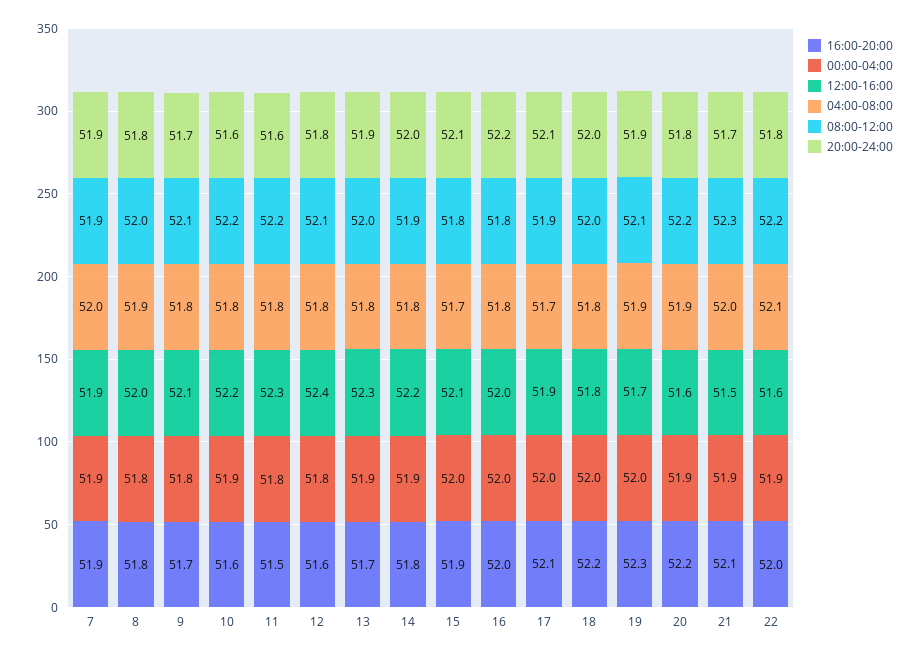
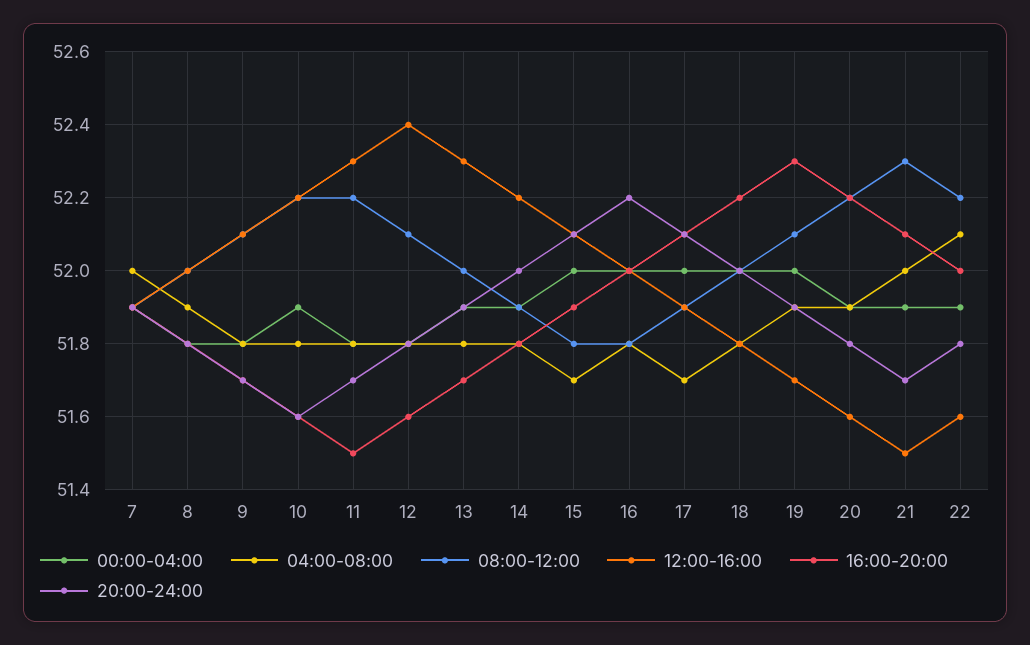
  {
    "16:00-20:00": {
      "7": 51.9,
      "8": 51.8,
      "9": 51.7,
      "10": 51.6,
      "11": 51.5,
      "12": 51.6,
      "13": 51.7,
      "14": 51.8,
      "15": 51.9,
      "16": 52,
      "17": 52.1,
      "18": 52.2,
      "19": 52.3,
      "20": 52.2,
      "21": 52.1,
      "22": 52
    },
    "00:00-04:00": {
      "7": 51.9,
      "8": 51.8,
      "9": 51.8,
      "10": 51.9,
      "11": 51.8,
      "12": 51.8,
      "13": 51.9,
      "14": 51.9,
      "15": 52,
      "16": 52,
      "17": 52,
      "18": 52,
      "19": 52,
      "20": 51.9,
      "21": 51.9,
      "22": 51.9
    },
    "12:00-16:00": {
      "7": 51.9,
      "8": 52,
      "9": 52.1,
      "10": 52.2,
      "11": 52.3,
      "12": 52.4,
      "13": 52.3,
      "14": 52.2,
      "15": 52.1,
      "16": 52,
      "17": 51.9,
      "18": 51.8,
      "19": 51.7,
      "20": 51.6,
      "21": 51.5,
      "22": 51.6
    },
    "04:00-08:00": {
      "7": 52,
      "8": 51.9,
      "9": 51.8,
      "10": 51.8,
      "11": 51.8,
      "12": 51.8,
      "13": 51.8,
      "14": 51.8,
      "15": 51.7,
      "16": 51.8,
      "17": 51.7,
      "18": 51.8,
      "19": 51.9,
      "20": 51.9,
      "21": 52,
      "22": 52.1
    },
    "08:00-12:00": {
      "7": 51.9,
      "8": 52,
      "9": 52.1,
      "10": 52.2,
      "11": 52.2,
      "12": 52.1,
      "13": 52,
      "14": 51.9,
      "15": 51.8,
      "16": 51.8,
      "17": 51.9,
      "18": 52,
      "19": 52.1,
      "20": 52.2,
      "21": 52.3,
      "22": 52.2
    },
    "20:00-24:00": {
      "7": 51.9,
      "8": 51.8,
      "9": 51.7,
      "10": 51.6,
-     "11": 51.6,
+     "11": 51.7,
      "12": 51.8,
      "13": 51.9,
      "14": 52,
      "15": 52.1,
      "16": 52.2,
      "17": 52.1,
      "18": 52,
      "19": 51.9,
      "20": 51.8,
      "21": 51.7,
      "22": 51.8
    }
  }

